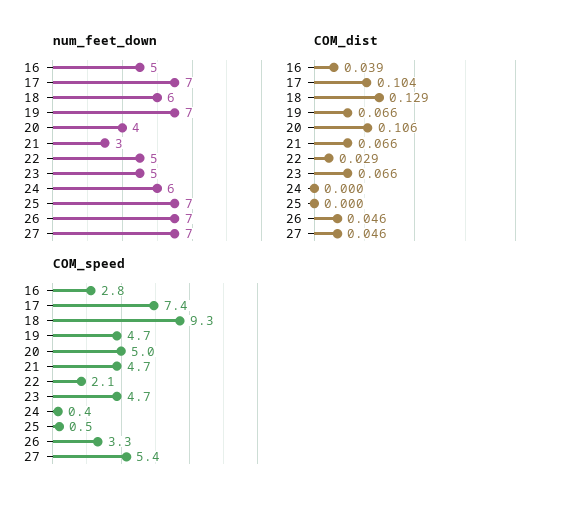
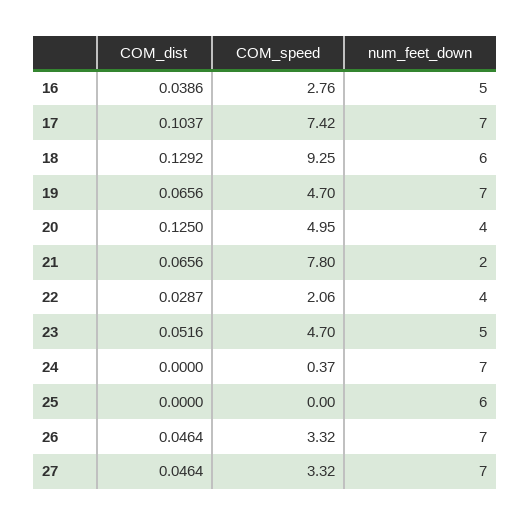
  {
    "num_feet_down": {
      "16": 5,
      "17": 7,
      "18": 6,
      "19": 7,
      "20": 4,
-     "21": 3,
+     "21": 2,
-     "22": 5,
+     "22": 4,
      "23": 5,
-     "24": 6,
+     "24": 7,
-     "25": 7,
+     "25": 6,
      "26": 7,
      "27": 7
    },
    "COM_dist": {
      "16": 0.0386,
      "17": 0.1037,
      "18": 0.1292,
      "19": 0.0656,
-     "20": 0.106,
+     "20": 0.125,
      "21": 0.0656,
      "22": 0.0287,
-     "23": 0.066,
+     "23": 0.0516,
      "24": 0,
      "25": 0,
      "26": 0.0464,
      "27": 0.0464
    },
    "COM_speed": {
      "16": 2.76,
      "17": 7.42,
      "18": 9.25,
      "19": 4.7,
      "20": 4.95,
-     "21": 4.7,
+     "21": 7.8,
      "22": 2.06,
      "23": 4.7,
      "24": 0.37,
-     "25": 0.5,
+     "25": 0,
      "26": 3.32,
-     "27": 5.4
+     "27": 3.32
    }
  }

